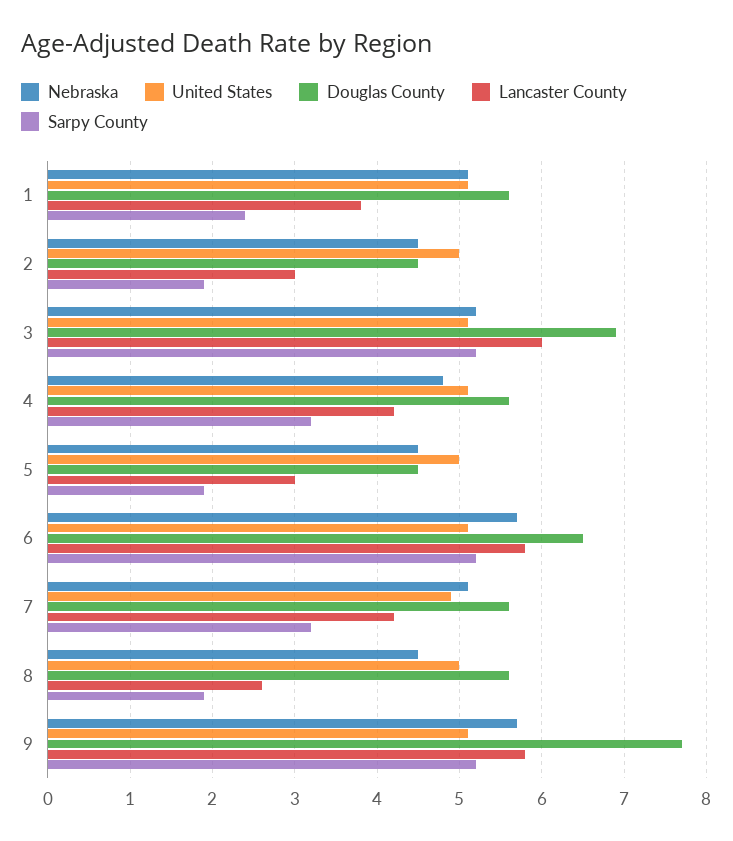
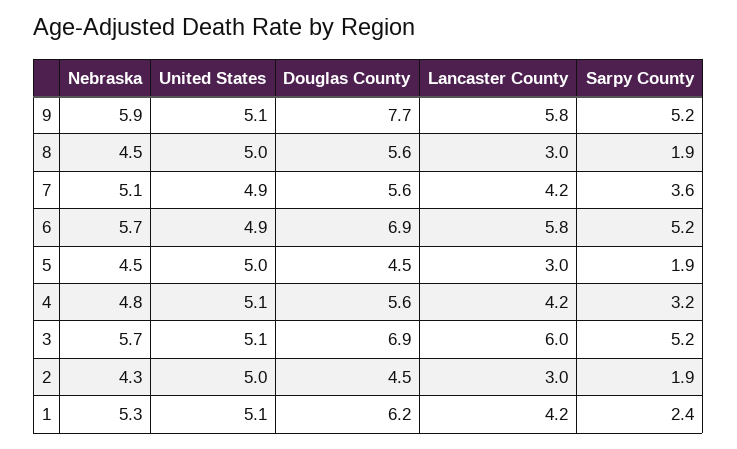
  {
    "Nebraska": {
-     "1": 5.1,
+     "1": 5.3,
-     "2": 4.5,
+     "2": 4.3,
-     "3": 5.2,
+     "3": 5.7,
      "4": 4.8,
      "5": 4.5,
      "6": 5.7,
      "7": 5.1,
      "8": 4.5,
-     "9": 5.7
+     "9": 5.9
    },
    "United States": {
      "1": 5.1,
      "2": 5,
      "3": 5.1,
      "4": 5.1,
      "5": 5,
-     "6": 5.1,
+     "6": 4.9,
      "7": 4.9,
      "8": 5,
      "9": 5.1
    },
    "Douglas County": {
-     "1": 5.6,
+     "1": 6.2,
      "2": 4.5,
      "3": 6.9,
      "4": 5.6,
      "5": 4.5,
-     "6": 6.5,
+     "6": 6.9,
      "7": 5.6,
      "8": 5.6,
      "9": 7.7
    },
    "Lancaster County": {
-     "1": 3.8,
+     "1": 4.2,
      "2": 3,
      "3": 6,
      "4": 4.2,
      "5": 3,
      "6": 5.8,
      "7": 4.2,
-     "8": 2.6,
+     "8": 3,
      "9": 5.8
    },
    "Sarpy County": {
      "1": 2.4,
      "2": 1.9,
      "3": 5.2,
      "4": 3.2,
      "5": 1.9,
      "6": 5.2,
-     "7": 3.2,
+     "7": 3.6,
      "8": 1.9,
      "9": 5.2
    }
  }

